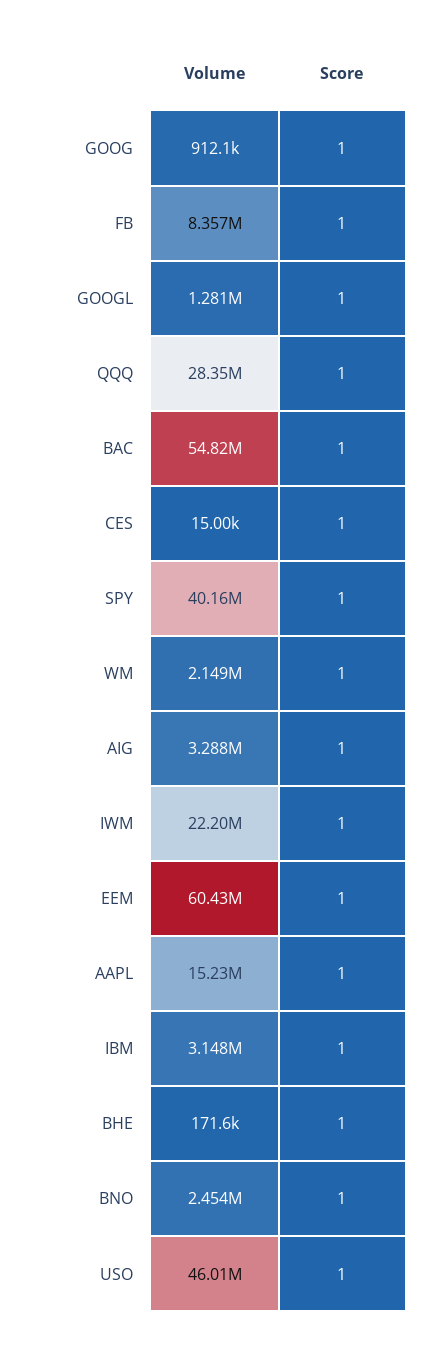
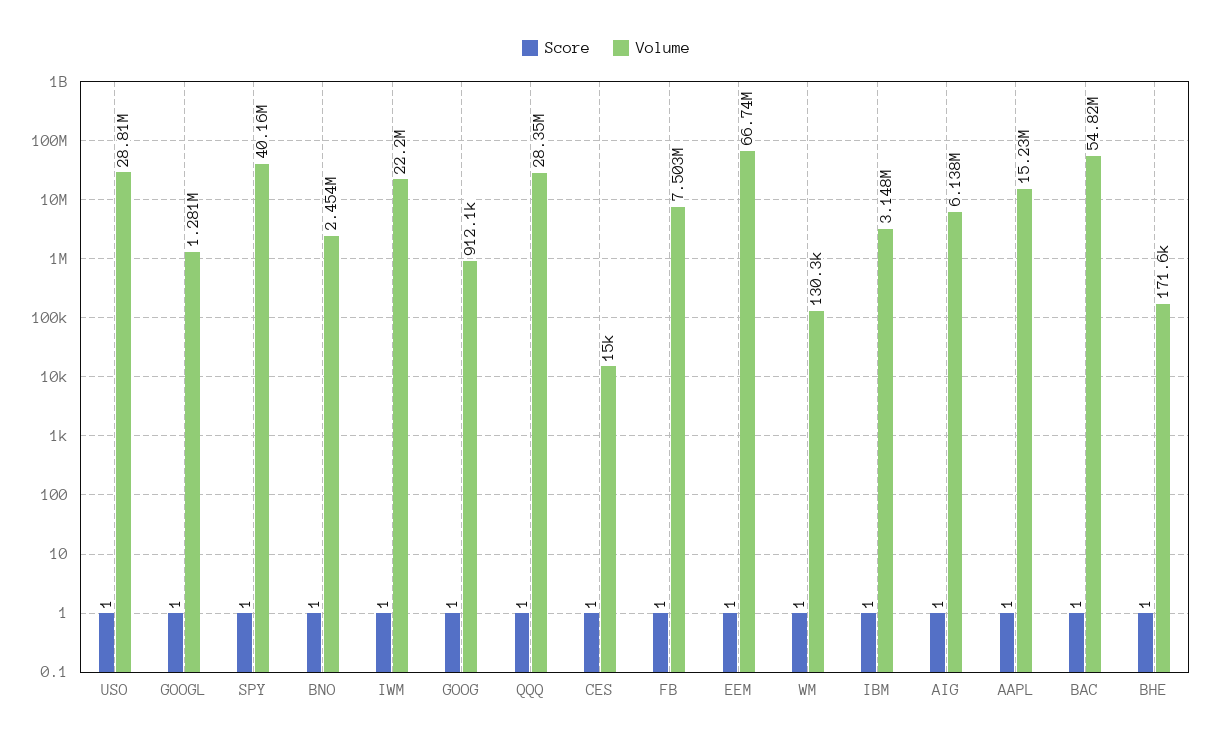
  {
    "Volume": {
      "GOOG": 912100,
-     "FB": 8357000,
+     "FB": 7503000,
      "GOOGL": 1281000,
      "QQQ": 28350000,
      "BAC": 54820000,
      "CES": 15000,
      "SPY": 40160000,
-     "WM": 2149000,
+     "WM": 130300,
-     "AIG": 3288000,
+     "AIG": 6138000,
      "IWM": 22200000,
-     "EEM": 60430000,
+     "EEM": 66740000,
      "AAPL": 15230000,
      "IBM": 3148000,
      "BHE": 171600,
      "BNO": 2454000,
-     "USO": 46010000
+     "USO": 28810000
    },
    "Score": {
      "GOOG": 1,
      "FB": 1,
      "GOOGL": 1,
      "QQQ": 1,
      "BAC": 1,
      "CES": 1,
      "SPY": 1,
      "WM": 1,
      "AIG": 1,
      "IWM": 1,
      "EEM": 1,
      "AAPL": 1,
      "IBM": 1,
      "BHE": 1,
      "BNO": 1,
      "USO": 1
    }
  }

